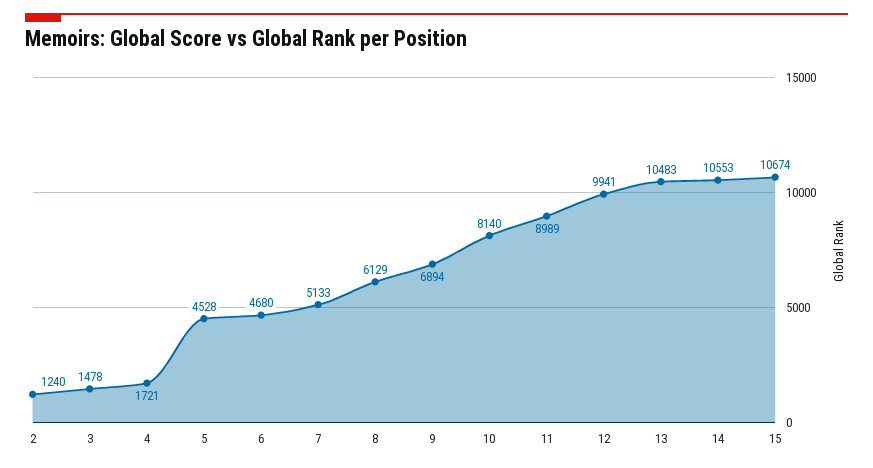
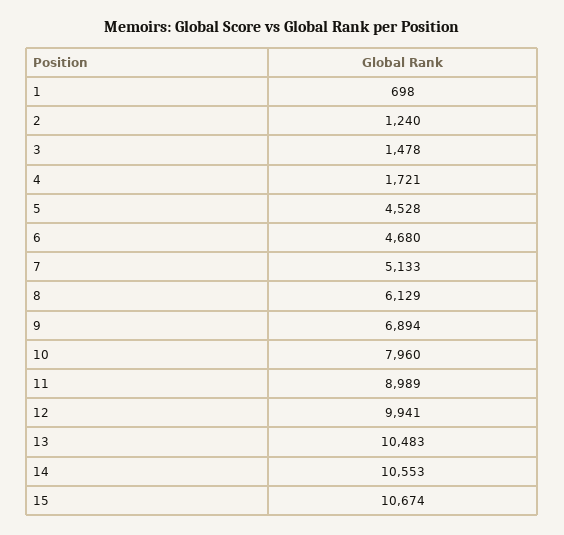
  {
    "2": 1240,
    "3": 1478,
    "4": 1721,
    "5": 4528,
    "6": 4680,
    "7": 5133,
    "8": 6129,
    "9": 6894,
-   "10": 8140,
+   "10": 7960,
    "11": 8989,
    "12": 9941,
    "13": 10483,
    "14": 10553,
-   "15": 10674
+   "15": 10674,
+   "1": 698
  }

